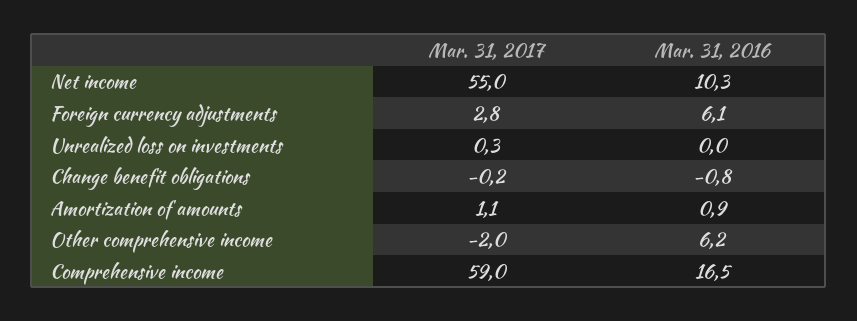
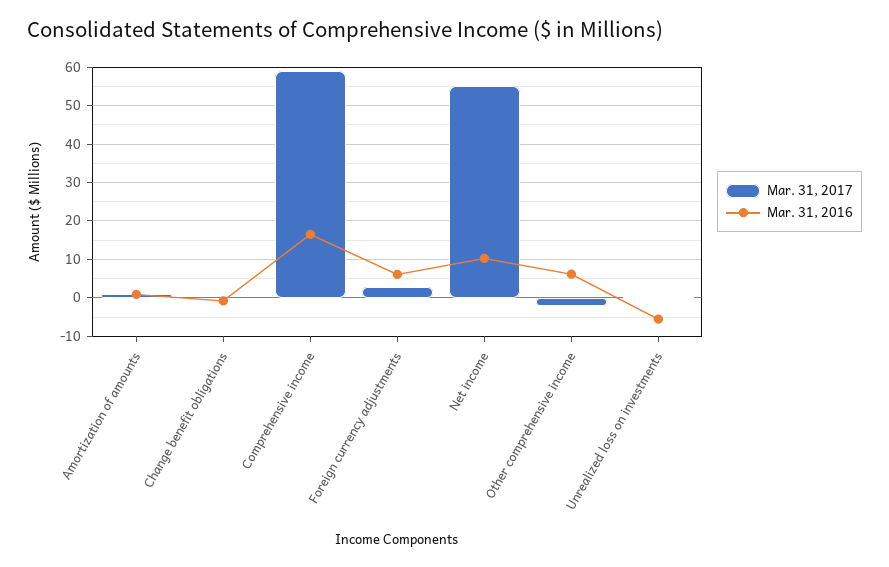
  {
    "Mar. 31, 2017": {
      "Net income": 55,
      "Foreign currency adjustments": 2.8,
      "Unrealized loss on investments": 0.3,
      "Change benefit obligations": -0.2,
      "Amortization of amounts": 1.1,
      "Other comprehensive income": -2,
      "Comprehensive income": 59
    },
    "Mar. 31, 2016": {
      "Net income": 10.3,
      "Foreign currency adjustments": 6.1,
-     "Unrealized loss on investments": 0,
+     "Unrealized loss on investments": -6,
      "Change benefit obligations": -0.8,
      "Amortization of amounts": 0.9,
      "Other comprehensive income": 6.2,
      "Comprehensive income": 16.5
    }
  }

